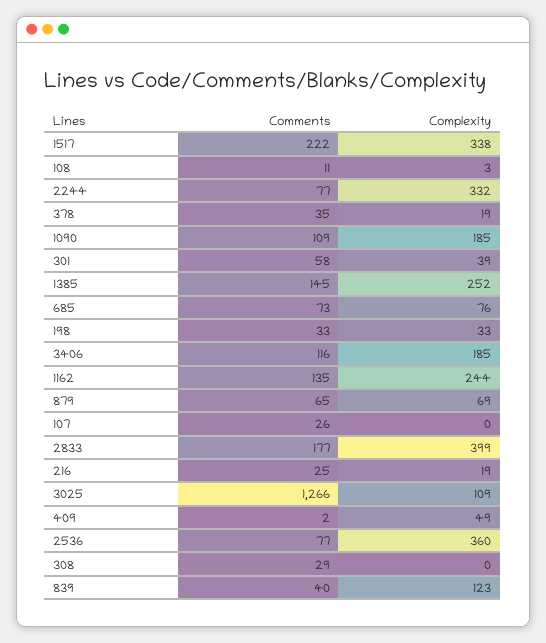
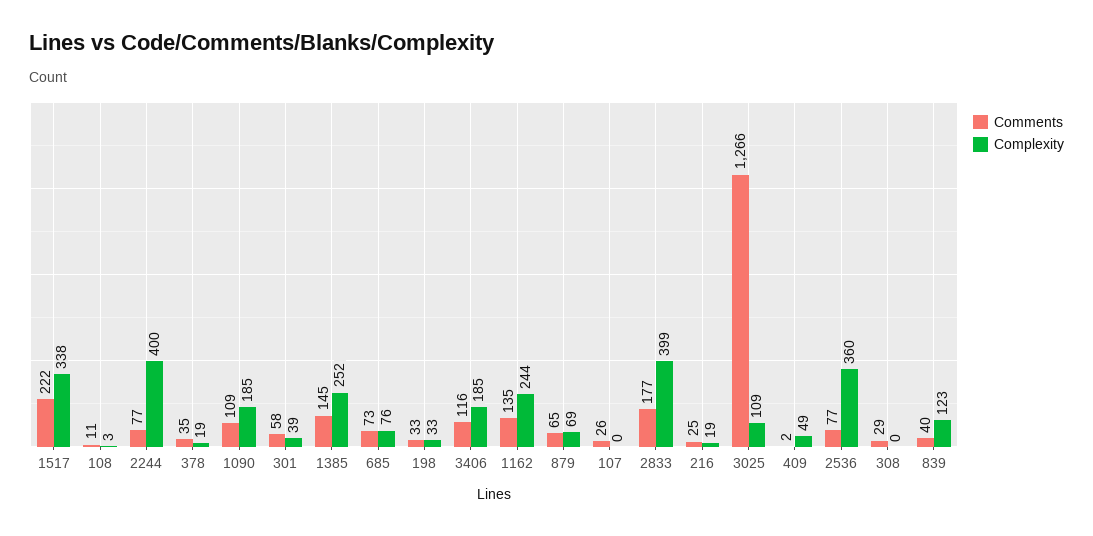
  {
    "Comments": {
      "1517": 222,
      "108": 11,
      "2244": 77,
      "378": 35,
      "1090": 109,
      "301": 58,
      "1385": 145,
      "685": 73,
      "198": 33,
      "3406": 116,
      "1162": 135,
      "879": 65,
      "107": 26,
      "2833": 177,
      "216": 25,
      "3025": 1266,
      "409": 2,
      "2536": 77,
      "308": 29,
      "839": 40
    },
    "Complexity": {
      "1517": 338,
      "108": 3,
-     "2244": 332,
+     "2244": 400,
      "378": 19,
      "1090": 185,
      "301": 39,
      "1385": 252,
      "685": 76,
      "198": 33,
      "3406": 185,
      "1162": 244,
      "879": 69,
      "107": 0,
      "2833": 399,
      "216": 19,
      "3025": 109,
      "409": 49,
      "2536": 360,
      "308": 0,
      "839": 123
    }
  }

